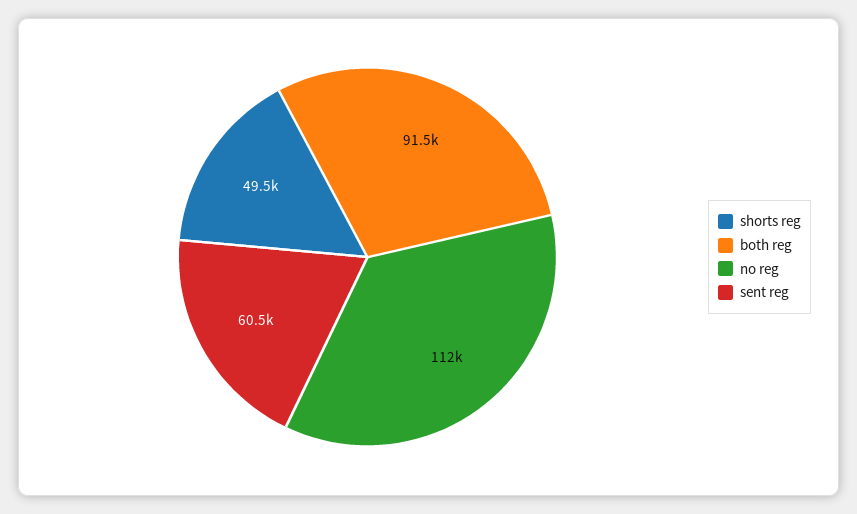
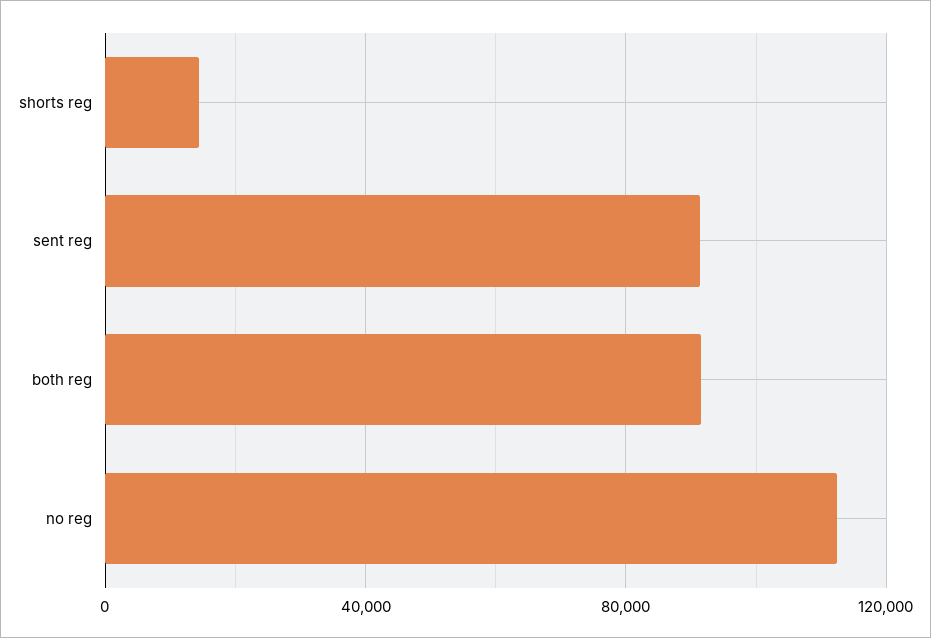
  {
-   "shorts reg": 49500,
+   "shorts reg": 15000,
    "both reg": 91500,
    "no reg": 112000,
-   "sent reg": 60500
+   "sent reg": 90000
  }

